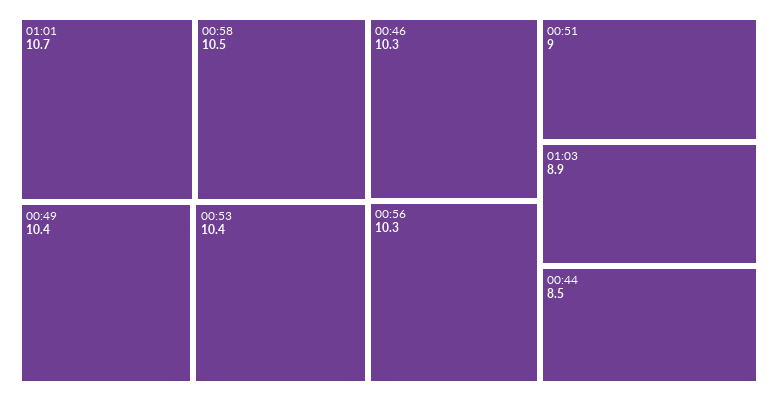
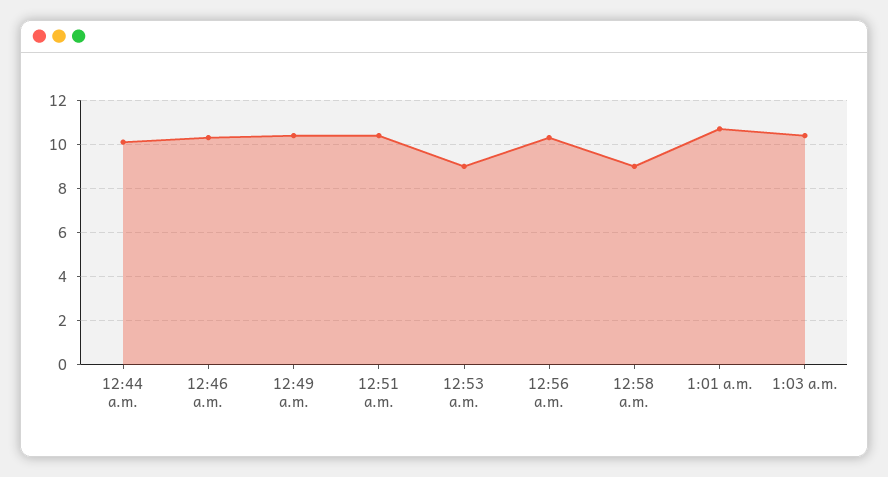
  {
    "01:01": 10.7,
-   "00:58": 10.5,
+   "00:58": 9,
    "00:49": 10.4,
-   "00:53": 10.4,
+   "00:53": 9,
    "00:46": 10.3,
    "00:56": 10.3,
-   "00:51": 9,
+   "00:51": 10.5,
-   "01:03": 8.9,
+   "01:03": 10.5,
-   "00:44": 8.5
+   "00:44": 10
  }

